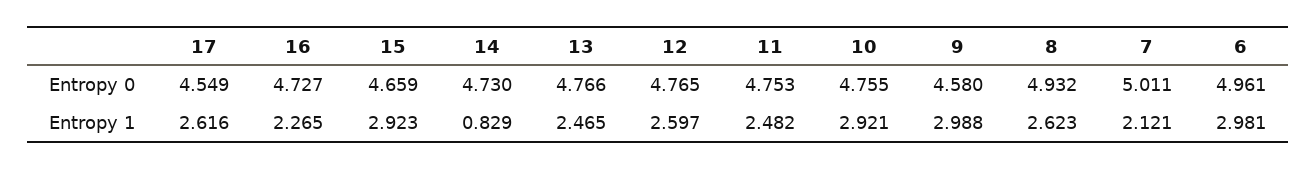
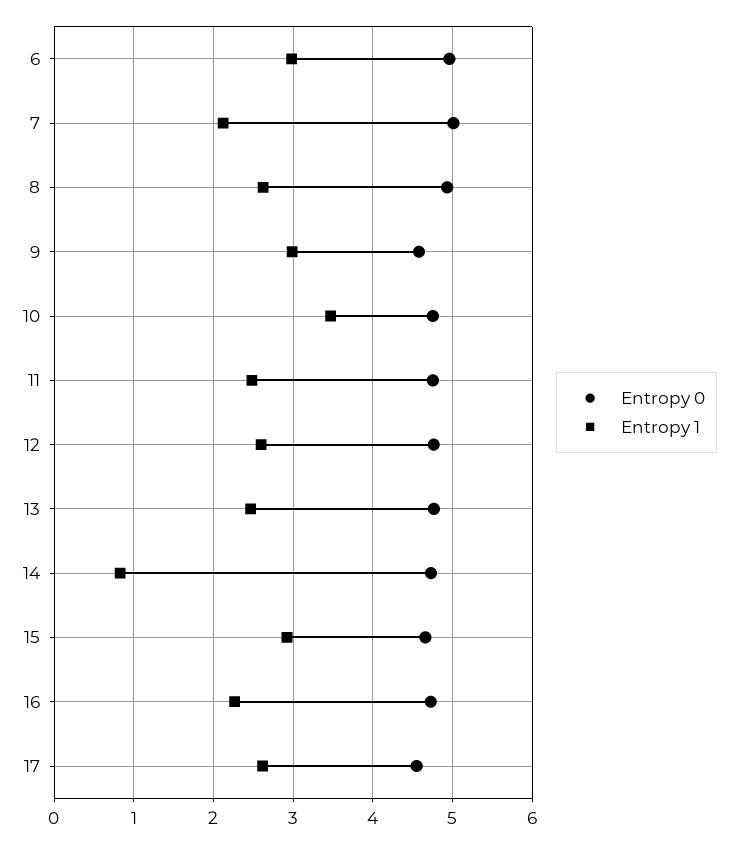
  {
    "Entropy 0": {
      "17": 4.549,
      "16": 4.727,
      "15": 4.659,
      "14": 4.73,
      "13": 4.766,
      "12": 4.765,
      "11": 4.753,
      "10": 4.755,
      "9": 4.58,
      "8": 4.932,
      "7": 5.011,
      "6": 4.961
    },
    "Entropy 1": {
      "17": 2.616,
      "16": 2.265,
      "15": 2.923,
      "14": 0.829,
      "13": 2.465,
      "12": 2.597,
      "11": 2.482,
-     "10": 2.921,
+     "10": 3.5,
      "9": 2.988,
      "8": 2.623,
      "7": 2.121,
      "6": 2.981
    }
  }

